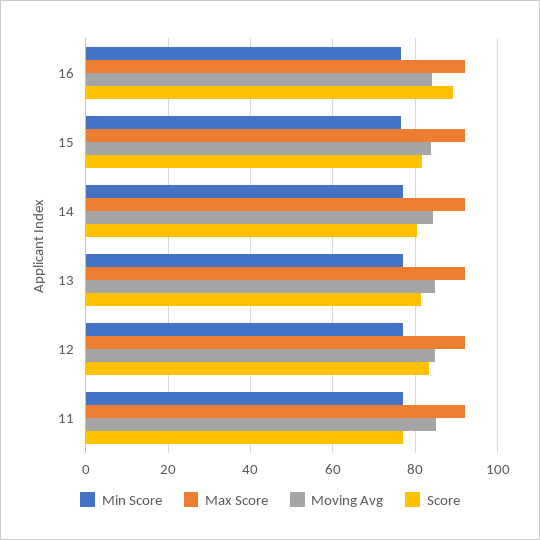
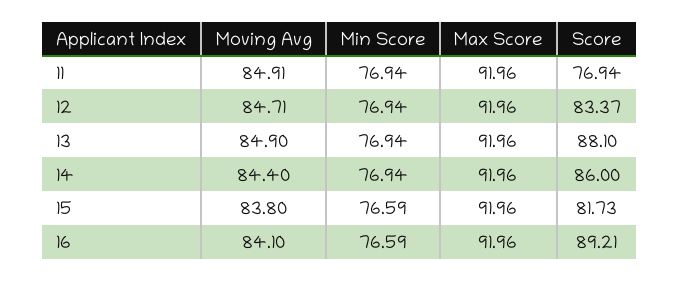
  {
    "Min Score": {
      "16": 76.59,
      "15": 76.59,
      "14": 76.94,
      "13": 76.94,
      "12": 76.94,
      "11": 76.94
    },
    "Max Score": {
      "16": 91.96,
      "15": 91.96,
      "14": 91.96,
      "13": 91.96,
      "12": 91.96,
      "11": 91.96
    },
    "Moving Avg": {
      "16": 84.1,
      "15": 83.8,
      "14": 84.4,
      "13": 84.9,
      "12": 84.71,
      "11": 84.91
    },
    "Score": {
      "16": 89.21,
      "15": 81.73,
-     "14": 80,
+     "14": 86,
-     "13": 82,
+     "13": 88.1,
      "12": 83.37,
      "11": 76.94
    }
  }

